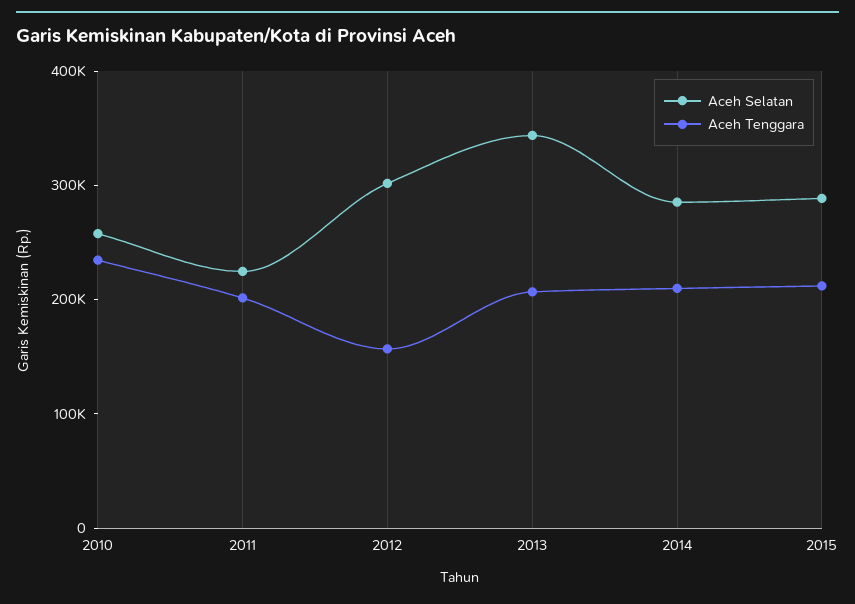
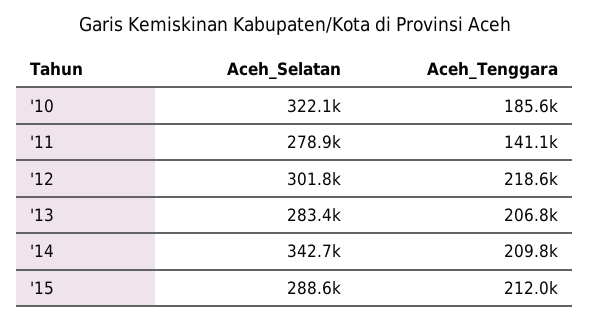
  {
    "Aceh Selatan": {
-     "2010": 260000,
+     "2010": 322100,
-     "2011": 220000,
+     "2011": 278900,
      "2012": 301800,
-     "2013": 340000,
+     "2013": 283400,
-     "2014": 280000,
+     "2014": 342700,
      "2015": 288600
    },
    "Aceh Tenggara": {
-     "2010": 240000,
+     "2010": 185600,
-     "2011": 200000,
+     "2011": 141100,
-     "2012": 160000,
+     "2012": 218600,
      "2013": 206800,
      "2014": 209800,
      "2015": 212000
    }
  }

